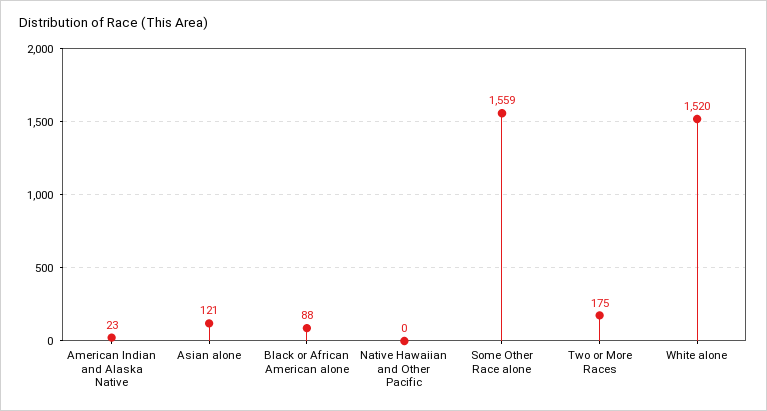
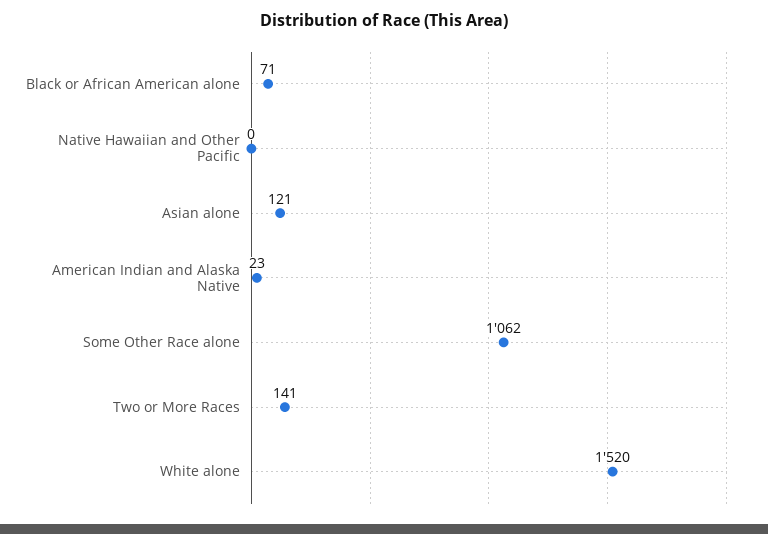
  {
    "American Indian and Alaska Native": 23,
    "Asian alone": 121,
-   "Black or African American alone": 88,
+   "Black or African American alone": 71,
    "Native Hawaiian and Other Pacific": 0,
-   "Some Other Race alone": 1559,
+   "Some Other Race alone": 1062,
-   "Two or More Races": 175,
+   "Two or More Races": 141,
    "White alone": 1520
  }

